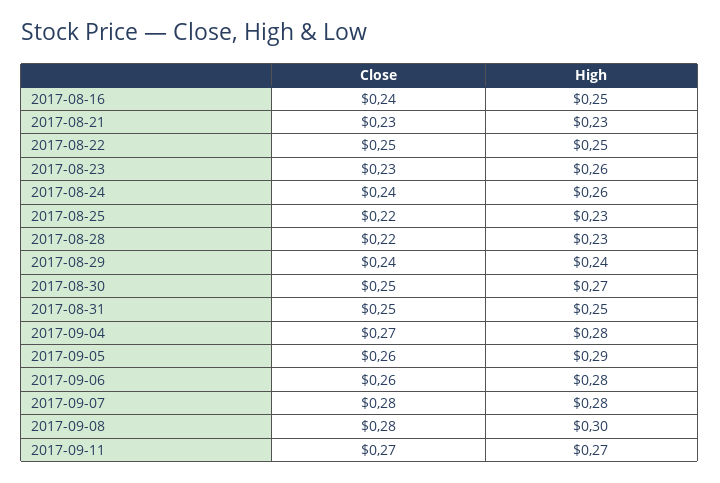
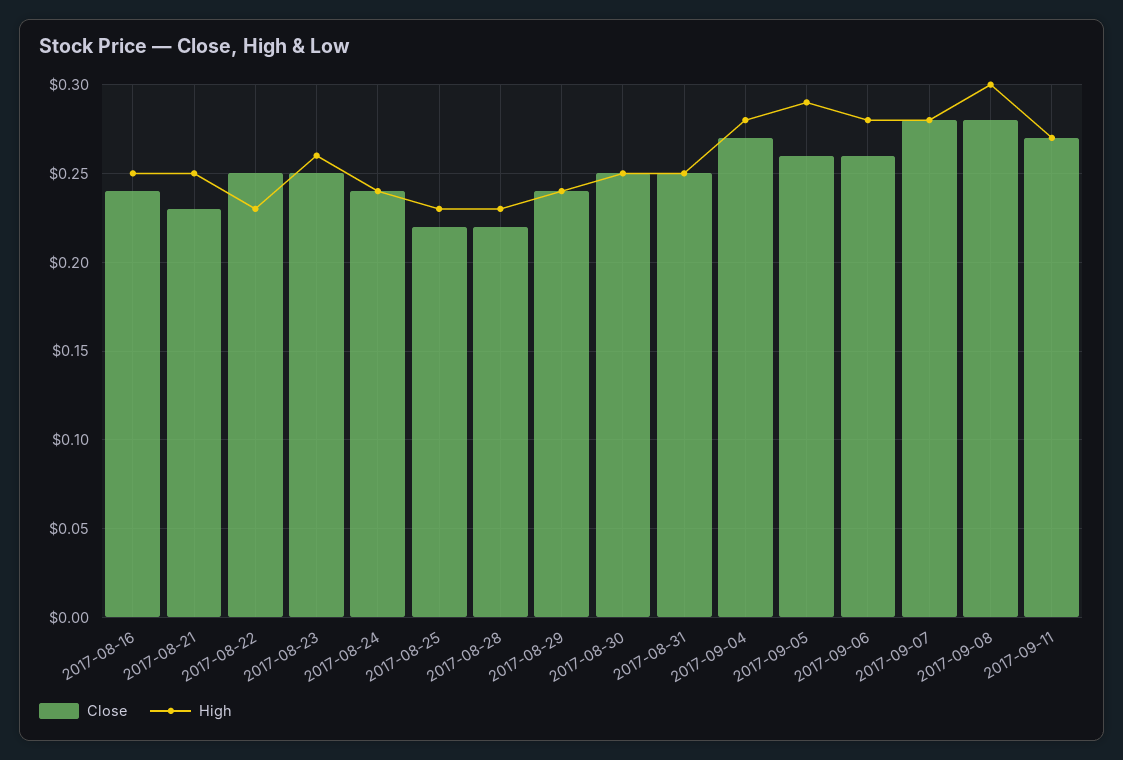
  {
    "Close": {
      "2017-08-16": 0.24,
      "2017-08-21": 0.23,
      "2017-08-22": 0.25,
-     "2017-08-23": 0.23,
+     "2017-08-23": 0.25,
      "2017-08-24": 0.24,
      "2017-08-25": 0.22,
      "2017-08-28": 0.22,
      "2017-08-29": 0.24,
      "2017-08-30": 0.25,
      "2017-08-31": 0.25,
      "2017-09-04": 0.27,
      "2017-09-05": 0.26,
      "2017-09-06": 0.26,
      "2017-09-07": 0.28,
      "2017-09-08": 0.28,
      "2017-09-11": 0.27
    },
    "High": {
      "2017-08-16": 0.25,
-     "2017-08-21": 0.23,
+     "2017-08-21": 0.25,
-     "2017-08-22": 0.25,
+     "2017-08-22": 0.23,
      "2017-08-23": 0.26,
-     "2017-08-24": 0.26,
+     "2017-08-24": 0.24,
      "2017-08-25": 0.23,
      "2017-08-28": 0.23,
      "2017-08-29": 0.24,
-     "2017-08-30": 0.27,
+     "2017-08-30": 0.25,
      "2017-08-31": 0.25,
      "2017-09-04": 0.28,
      "2017-09-05": 0.29,
      "2017-09-06": 0.28,
      "2017-09-07": 0.28,
      "2017-09-08": 0.3,
      "2017-09-11": 0.27
    }
  }

